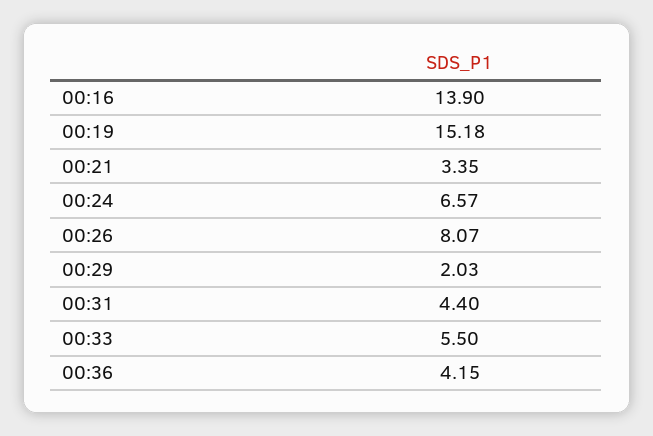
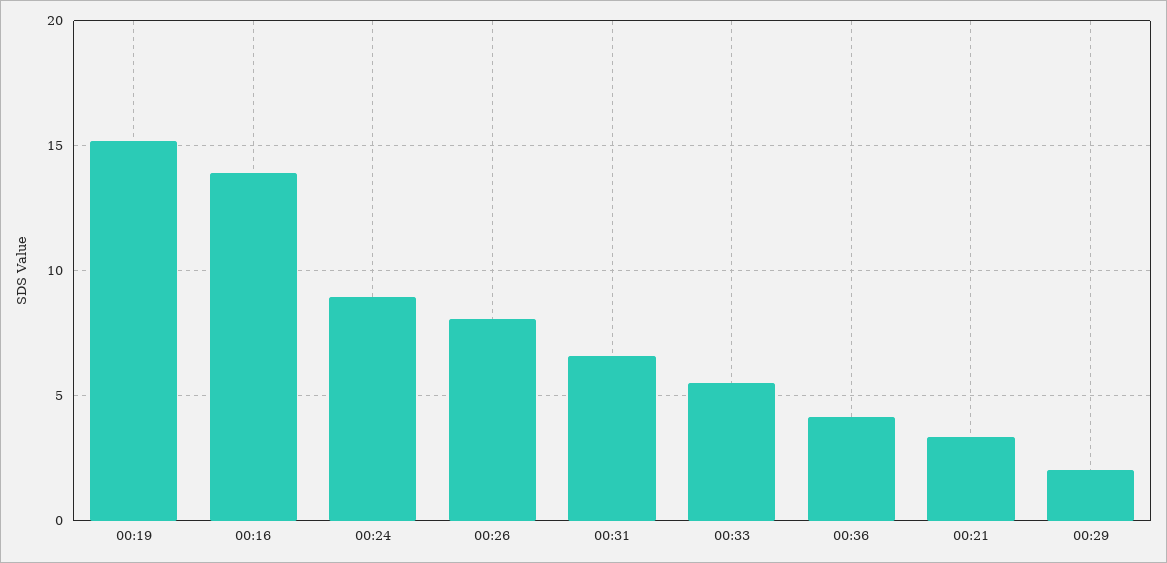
  {
    "00:16": 13.9,
    "00:19": 15.18,
    "00:21": 3.35,
-   "00:24": 6.57,
+   "00:24": 9,
    "00:26": 8.07,
    "00:29": 2.03,
-   "00:31": 4.4,
+   "00:31": 6.5,
    "00:33": 5.5,
    "00:36": 4.15
  }

